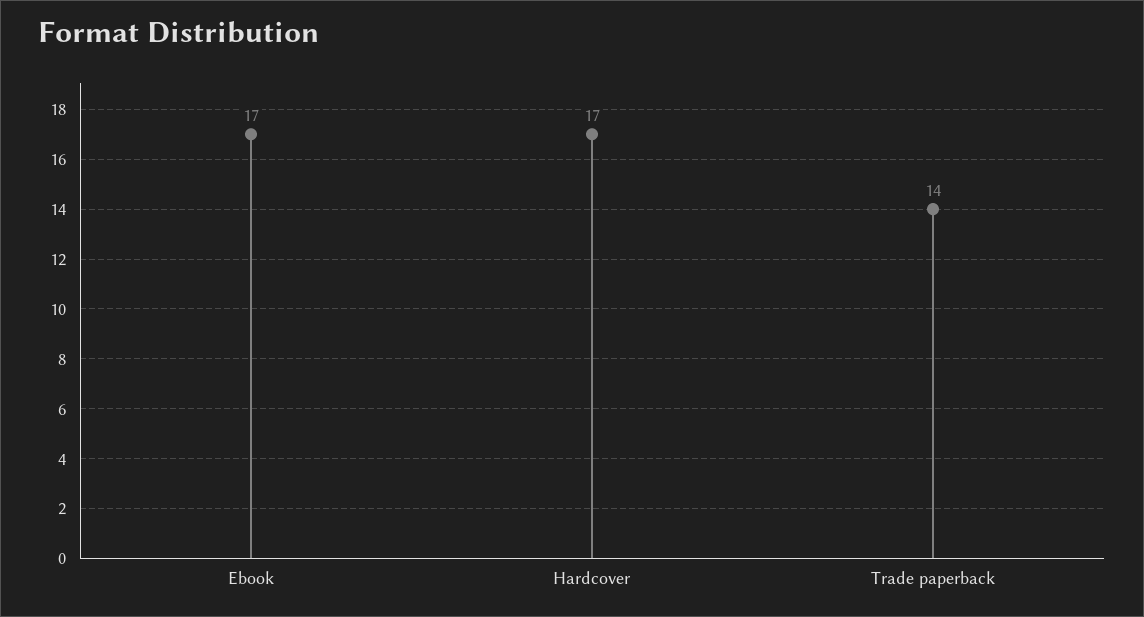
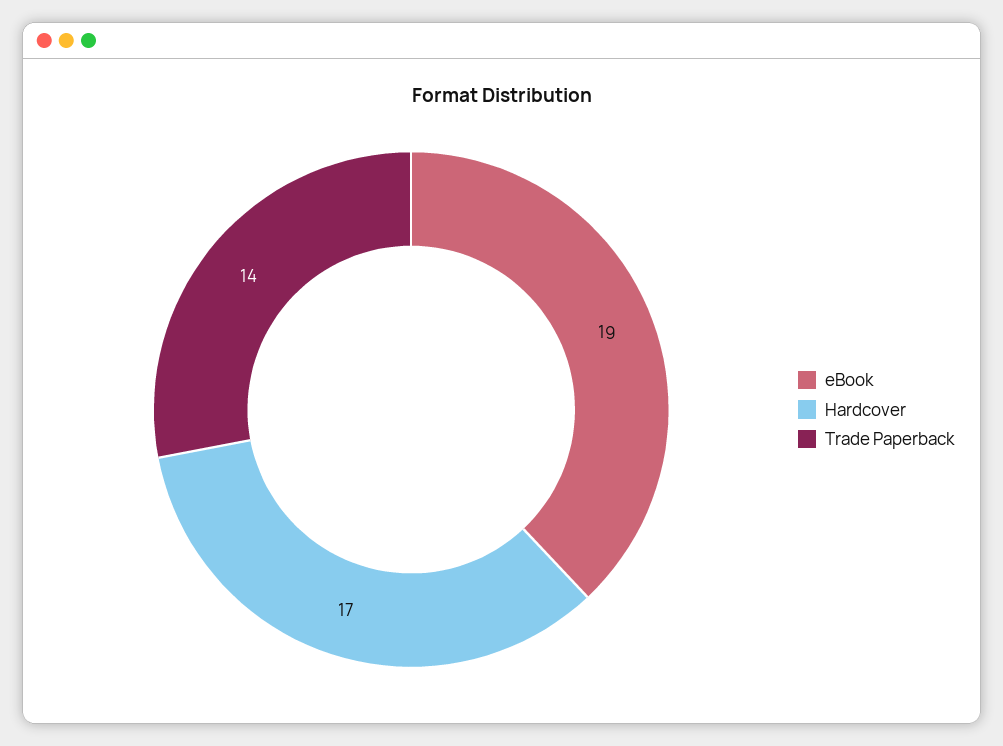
  {
-   "Ebook": 17,
+   "Ebook": 19,
    "Hardcover": 17,
    "Trade paperback": 14
  }

